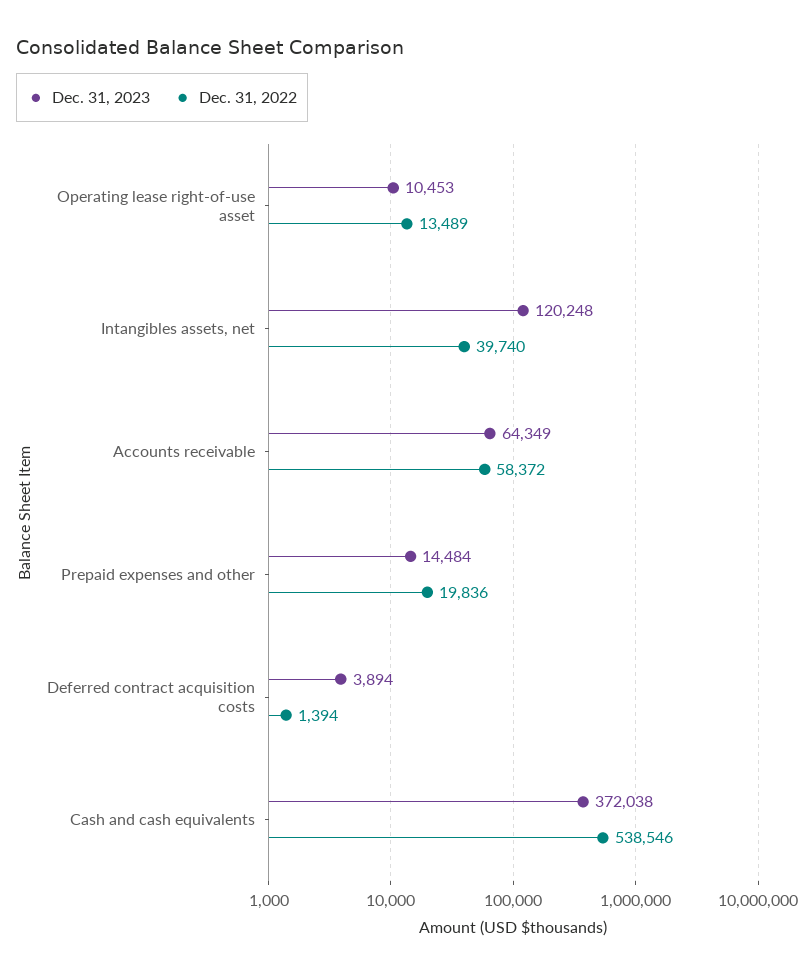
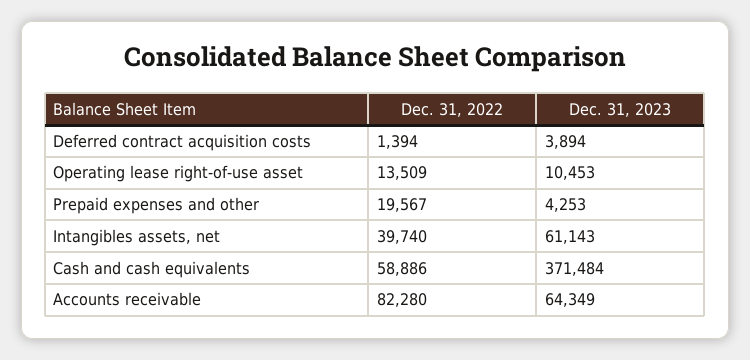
  {
    "Dec. 31, 2023": {
      "Operating lease right-of-use asset": 10453,
-     "Intangibles assets, net": 120248,
+     "Intangibles assets, net": 61143,
      "Accounts receivable": 64349,
-     "Prepaid expenses and other": 14484,
+     "Prepaid expenses and other": 4253,
      "Deferred contract acquisition costs": 3894,
-     "Cash and cash equivalents": 372038
+     "Cash and cash equivalents": 371484
    },
    "Dec. 31, 2022": {
-     "Operating lease right-of-use asset": 13489,
+     "Operating lease right-of-use asset": 13509,
      "Intangibles assets, net": 39740,
-     "Accounts receivable": 58372,
+     "Accounts receivable": 82280,
-     "Prepaid expenses and other": 19836,
+     "Prepaid expenses and other": 19567,
      "Deferred contract acquisition costs": 1394,
-     "Cash and cash equivalents": 538546
+     "Cash and cash equivalents": 58886
    }
  }

